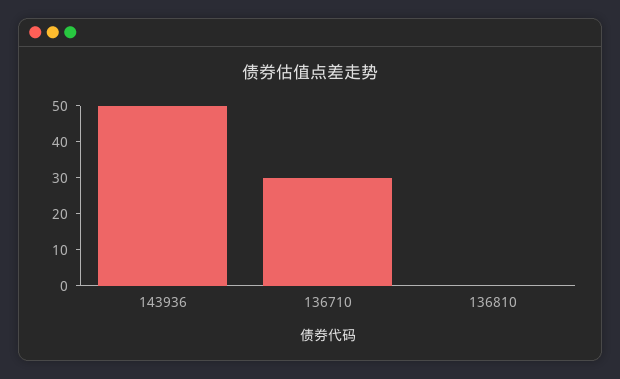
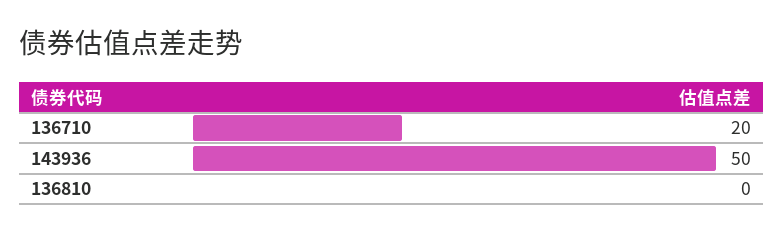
  {
    "143936": 50,
-   "136710": 30,
+   "136710": 20,
    "136810": 0
  }

